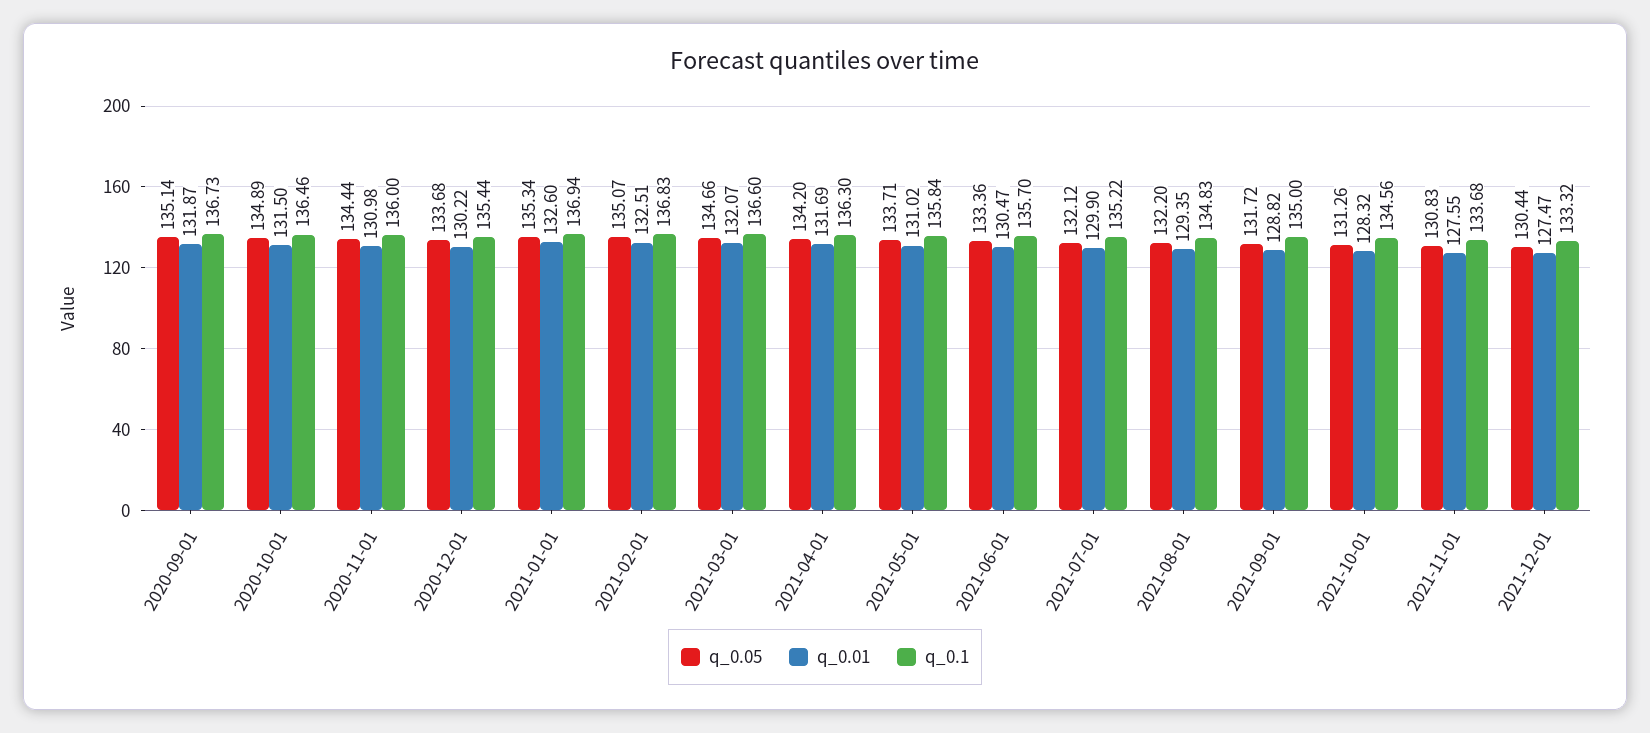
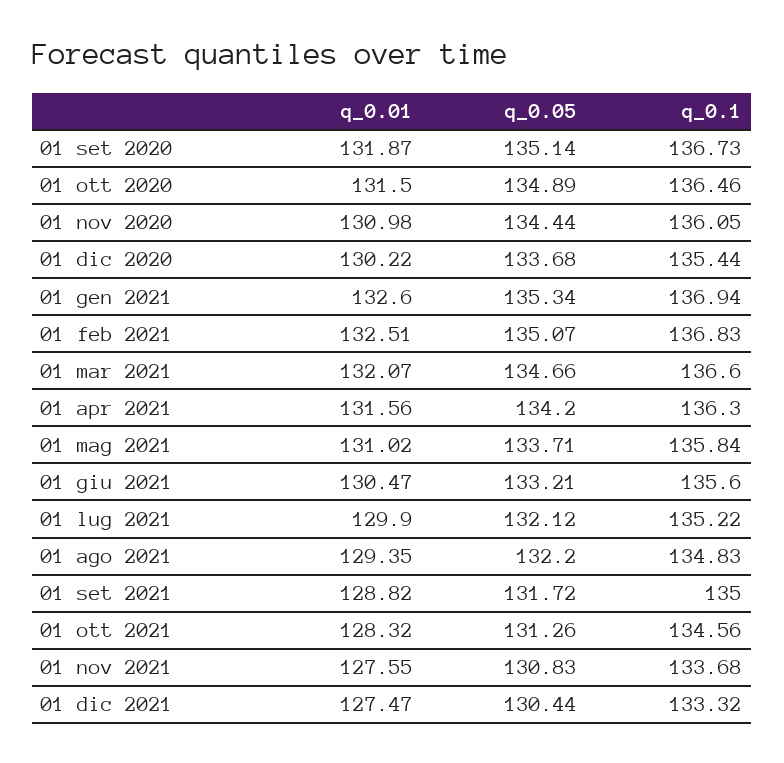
  {
    "q_0.05": {
      "2020-09-01": 135.14,
      "2020-10-01": 134.89,
      "2020-11-01": 134.44,
      "2020-12-01": 133.68,
      "2021-01-01": 135.34,
      "2021-02-01": 135.07,
      "2021-03-01": 134.66,
      "2021-04-01": 134.2,
      "2021-05-01": 133.71,
-     "2021-06-01": 133.36,
+     "2021-06-01": 133.21,
      "2021-07-01": 132.12,
      "2021-08-01": 132.2,
      "2021-09-01": 131.72,
      "2021-10-01": 131.26,
      "2021-11-01": 130.83,
      "2021-12-01": 130.44
    },
    "q_0.01": {
      "2020-09-01": 131.87,
      "2020-10-01": 131.5,
      "2020-11-01": 130.98,
      "2020-12-01": 130.22,
      "2021-01-01": 132.6,
      "2021-02-01": 132.51,
      "2021-03-01": 132.07,
-     "2021-04-01": 131.69,
+     "2021-04-01": 131.56,
      "2021-05-01": 131.02,
      "2021-06-01": 130.47,
      "2021-07-01": 129.9,
      "2021-08-01": 129.35,
      "2021-09-01": 128.82,
      "2021-10-01": 128.32,
      "2021-11-01": 127.55,
      "2021-12-01": 127.47
    },
    "q_0.1": {
      "2020-09-01": 136.73,
      "2020-10-01": 136.46,
-     "2020-11-01": 136,
+     "2020-11-01": 136.05,
      "2020-12-01": 135.44,
      "2021-01-01": 136.94,
      "2021-02-01": 136.83,
      "2021-03-01": 136.6,
      "2021-04-01": 136.3,
      "2021-05-01": 135.84,
-     "2021-06-01": 135.7,
+     "2021-06-01": 135.6,
      "2021-07-01": 135.22,
      "2021-08-01": 134.83,
      "2021-09-01": 135,
      "2021-10-01": 134.56,
      "2021-11-01": 133.68,
      "2021-12-01": 133.32
    }
  }

